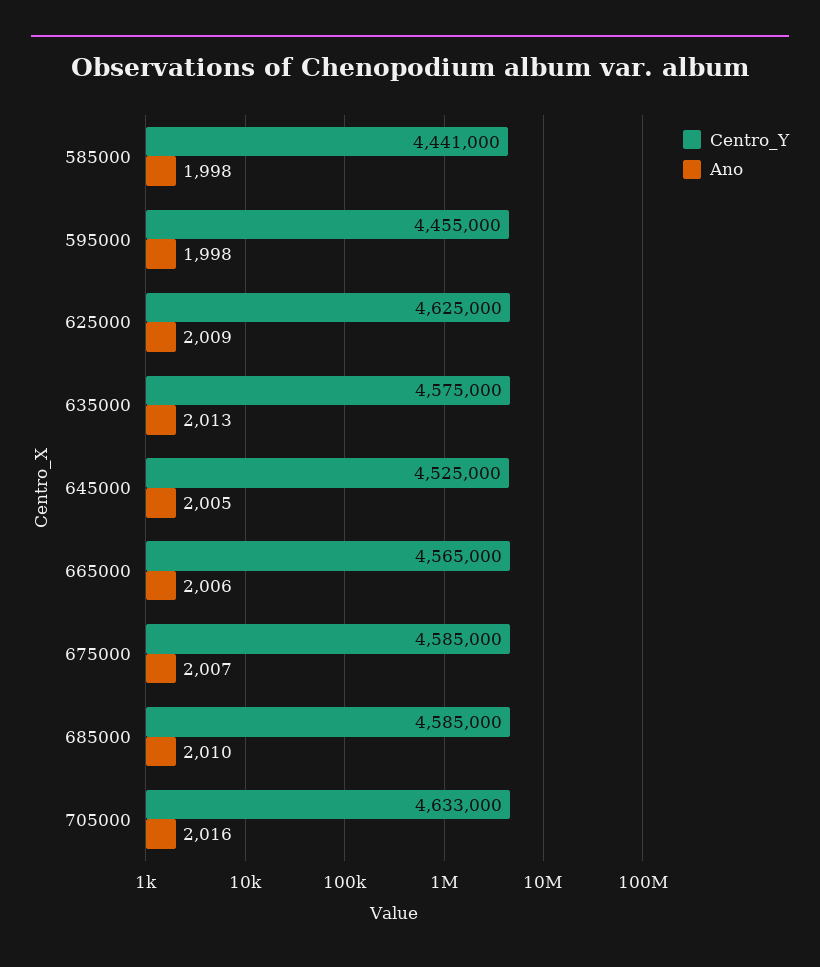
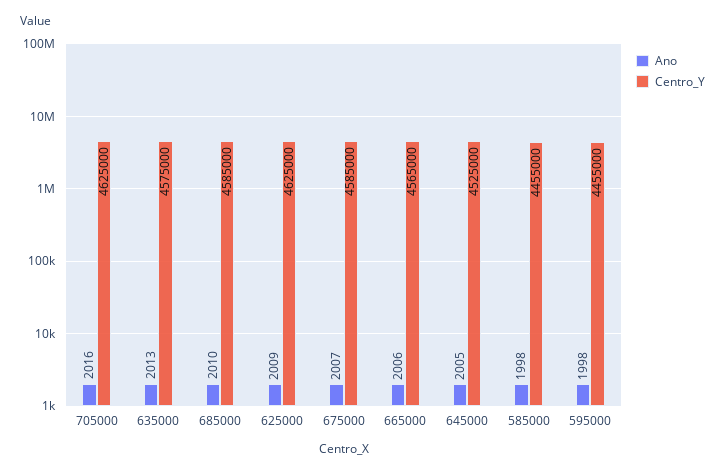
  {
    "Centro_Y": {
-     "585000": 4441000,
+     "585000": 4455000,
      "595000": 4455000,
      "625000": 4625000,
      "635000": 4575000,
      "645000": 4525000,
      "665000": 4565000,
      "675000": 4585000,
      "685000": 4585000,
-     "705000": 4633000
+     "705000": 4625000
    },
    "Ano": {
      "585000": 1998,
      "595000": 1998,
      "625000": 2009,
      "635000": 2013,
      "645000": 2005,
      "665000": 2006,
      "675000": 2007,
      "685000": 2010,
      "705000": 2016
    }
  }

